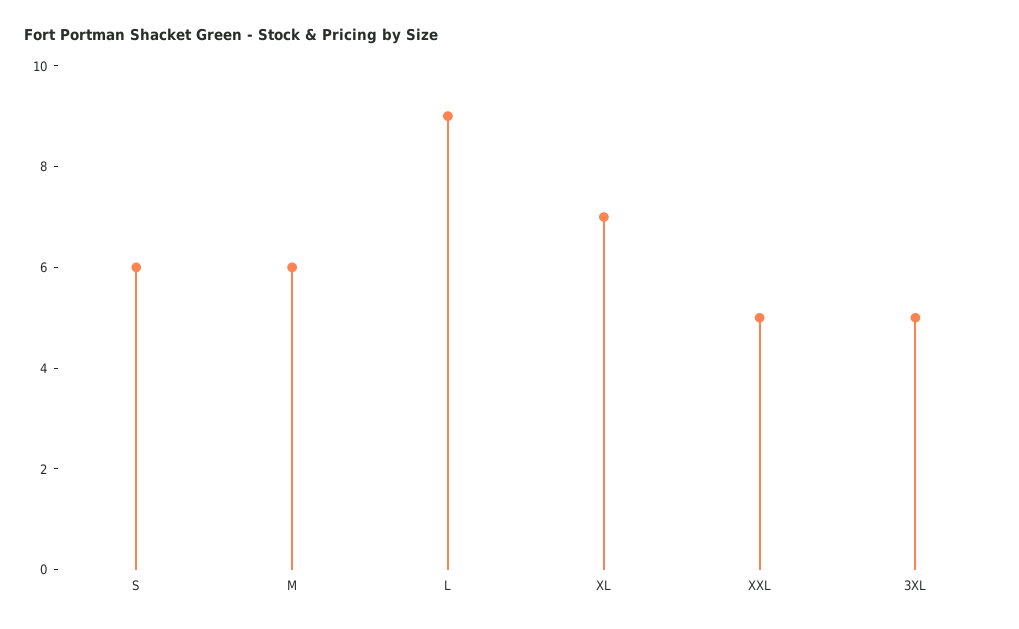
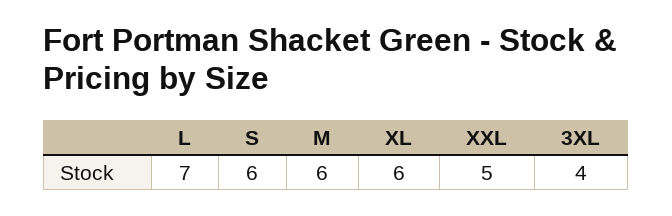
  {
    "S": 6,
    "M": 6,
-   "L": 9,
+   "L": 7,
-   "XL": 7,
+   "XL": 6,
    "XXL": 5,
-   "3XL": 5
+   "3XL": 4
  }

